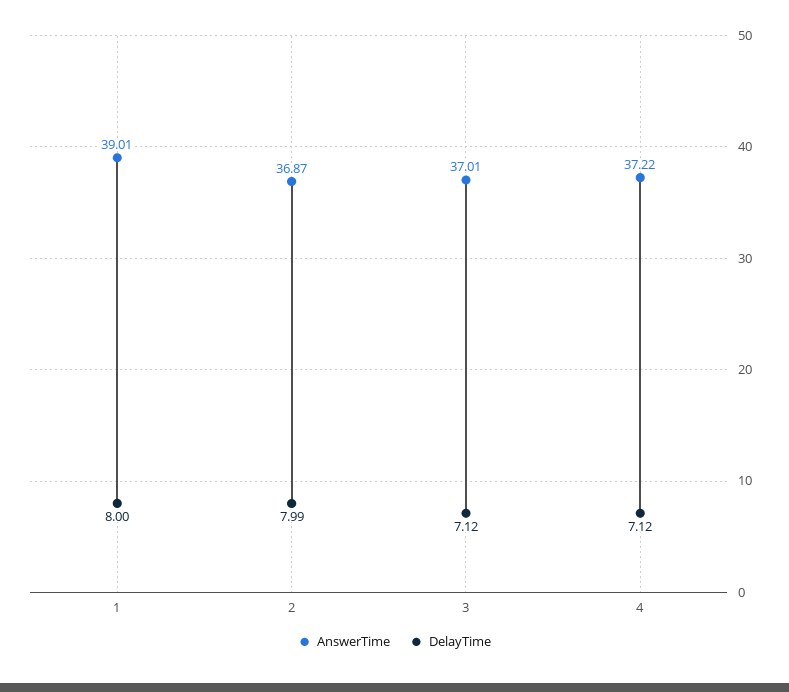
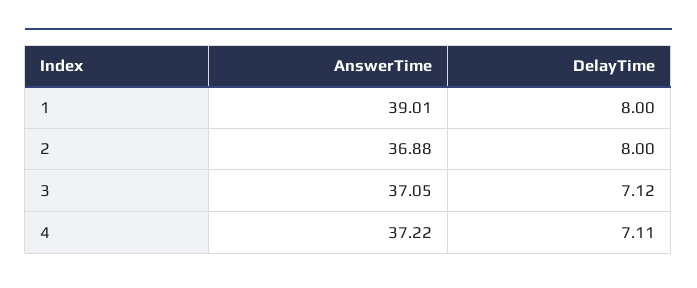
  {
    "AnswerTime": {
      "1": 39.01,
-     "2": 36.87,
+     "2": 36.88,
-     "3": 37.01,
+     "3": 37.05,
      "4": 37.22
    },
    "DelayTime": {
      "1": 8,
-     "2": 7.99,
+     "2": 8,
      "3": 7.12,
-     "4": 7.12
+     "4": 7.11
    }
  }

